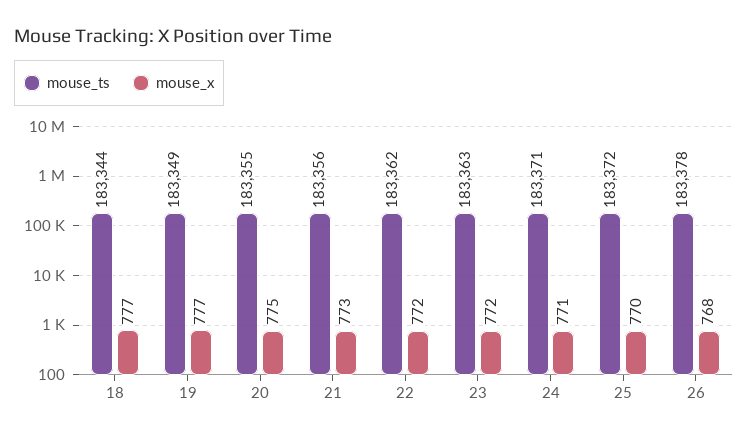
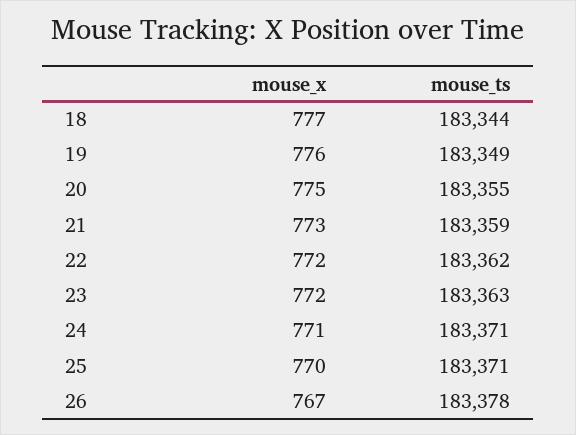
  {
    "mouse_ts": {
      "18": 183344,
      "19": 183349,
      "20": 183355,
-     "21": 183356,
+     "21": 183359,
      "22": 183362,
      "23": 183363,
      "24": 183371,
-     "25": 183372,
+     "25": 183371,
      "26": 183378
    },
    "mouse_x": {
      "18": 777,
-     "19": 777,
+     "19": 776,
      "20": 775,
      "21": 773,
      "22": 772,
      "23": 772,
      "24": 771,
      "25": 770,
-     "26": 768
+     "26": 767
    }
  }

